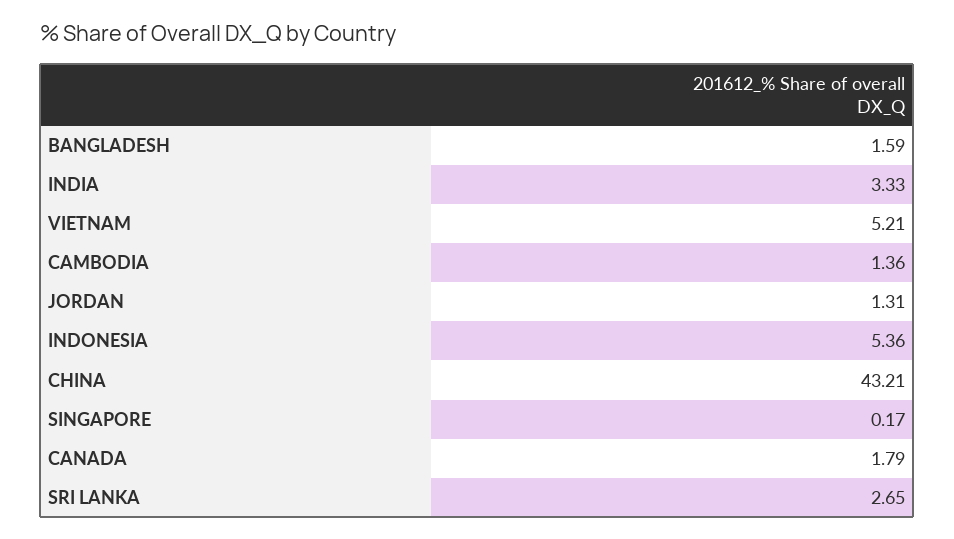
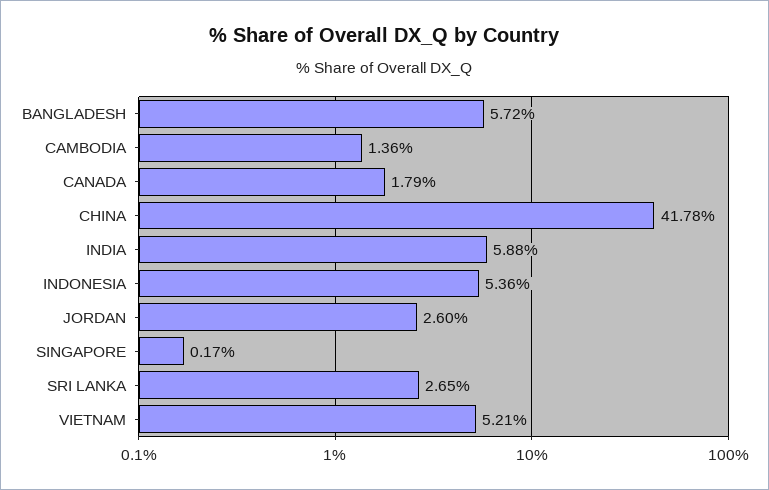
  {
-   "BANGLADESH": 1.59,
+   "BANGLADESH": 5.72,
-   "INDIA": 3.33,
+   "INDIA": 5.88,
    "VIETNAM": 5.21,
    "CAMBODIA": 1.36,
-   "JORDAN": 1.31,
+   "JORDAN": 2.6,
    "INDONESIA": 5.36,
-   "CHINA": 43.21,
+   "CHINA": 41.78,
    "SINGAPORE": 0.17,
    "CANADA": 1.79,
    "SRI LANKA": 2.65
  }

